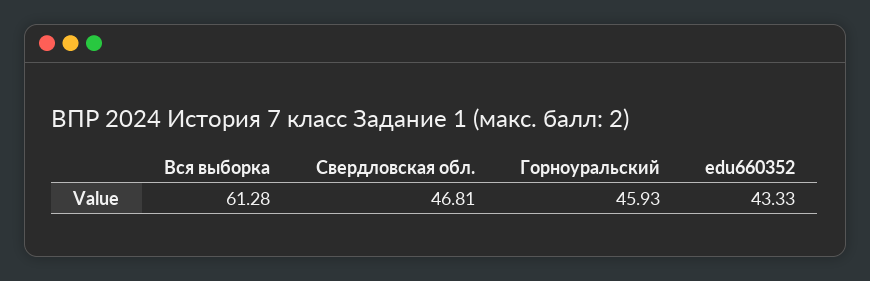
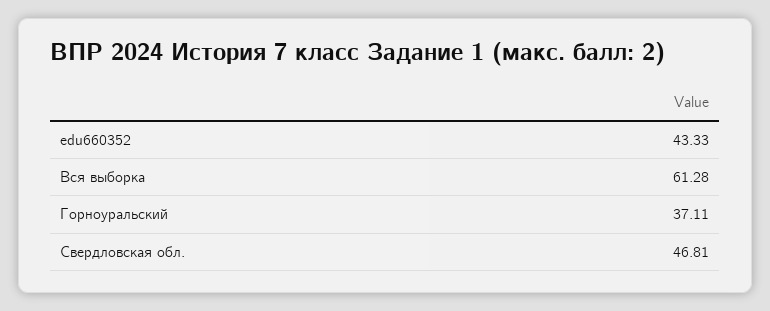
  {
    "Вся выборка": 61.28,
    "Свердловская обл.": 46.81,
-   "Горноуральский": 45.93,
+   "Горноуральский": 37.11,
    "edu660352": 43.33
  }

